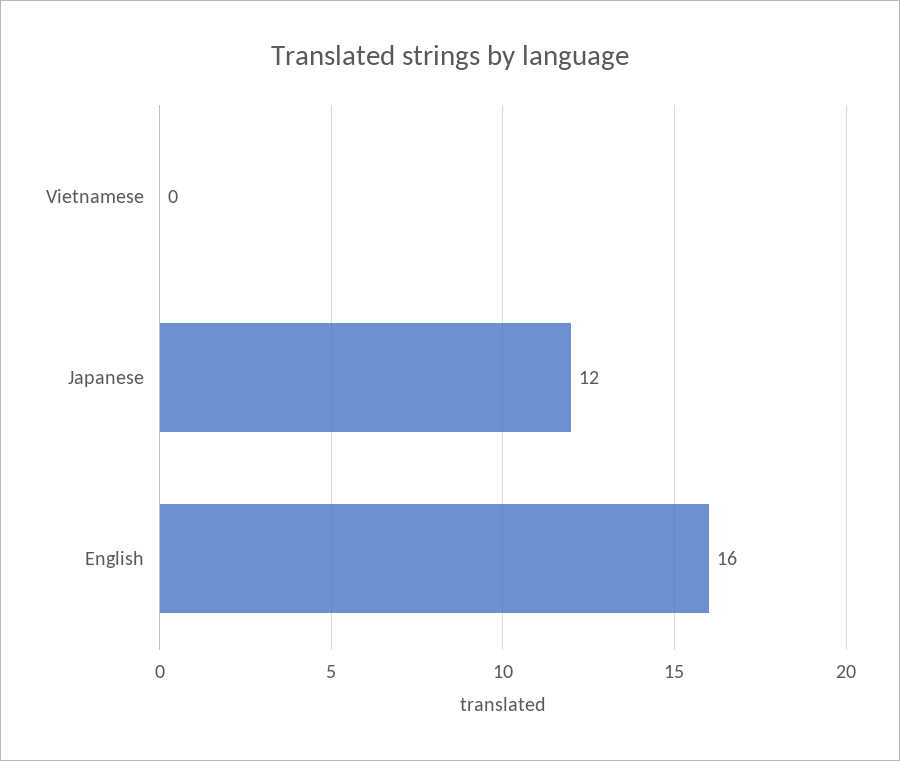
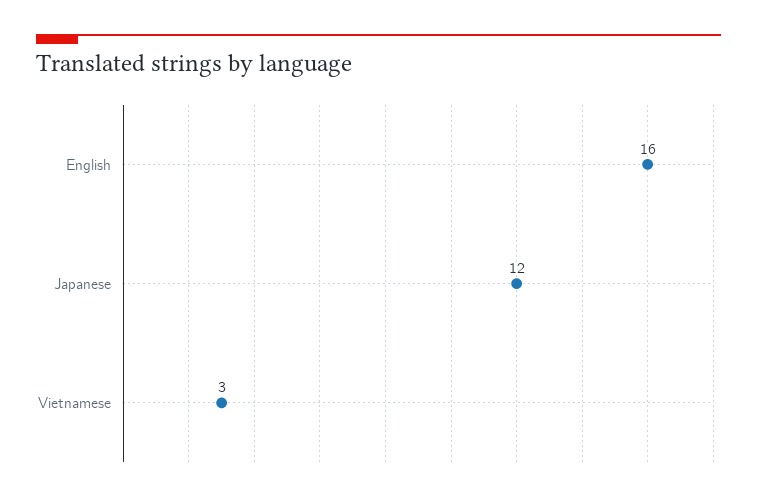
  {
-   "Vietnamese": 0,
+   "Vietnamese": 3,
    "Japanese": 12,
    "English": 16
  }

